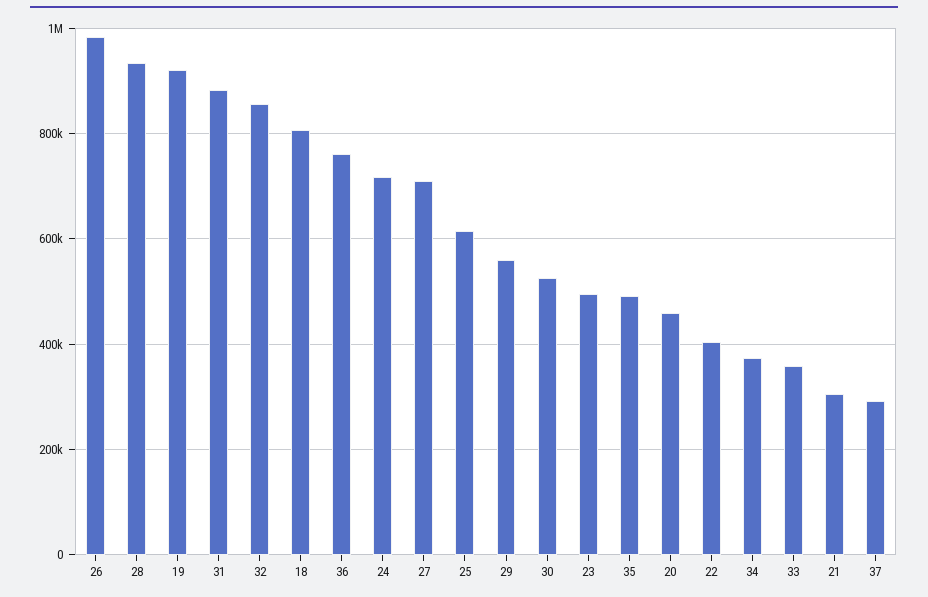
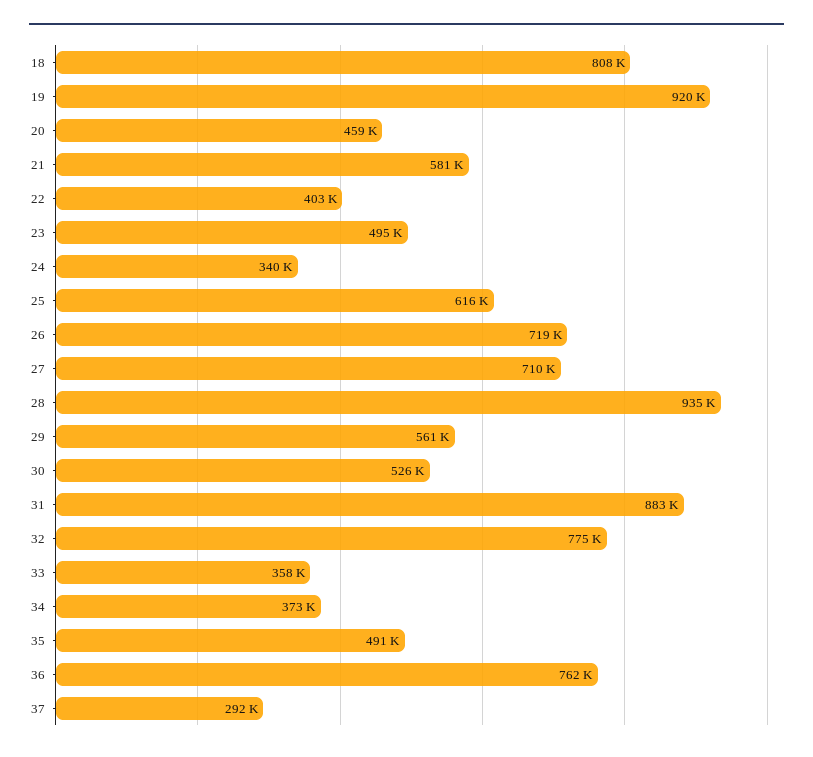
  {
-   "26": 980000,
+   "26": 719000,
    "28": 935000,
    "19": 920000,
    "31": 883000,
-   "32": 860000,
+   "32": 775000,
    "18": 808000,
    "36": 762000,
-   "24": 720000,
+   "24": 340000,
    "27": 710000,
    "25": 616000,
    "29": 561000,
    "30": 526000,
    "23": 495000,
    "35": 491000,
    "20": 459000,
    "22": 403000,
    "34": 373000,
    "33": 358000,
-   "21": 300000,
+   "21": 581000,
    "37": 292000
  }

